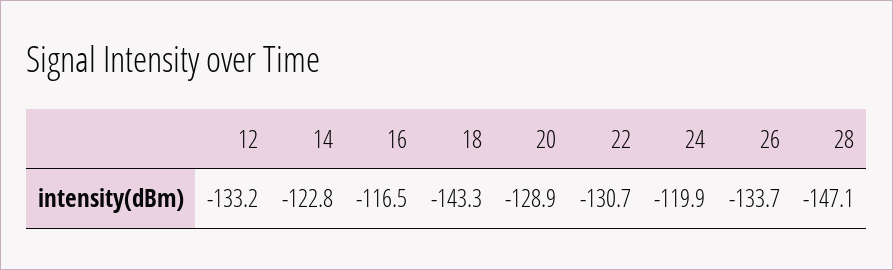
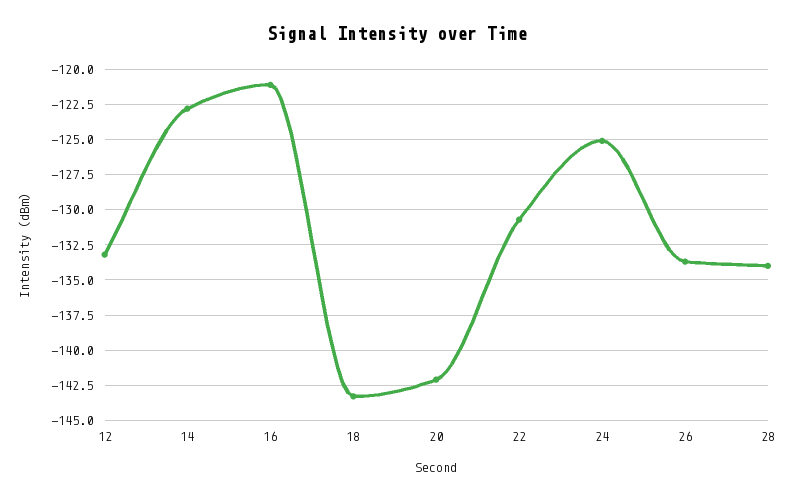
  {
    "12": -133.2,
    "14": -122.8,
-   "16": -116.5,
+   "16": -121,
    "18": -143.3,
-   "20": -128.9,
+   "20": -142,
    "22": -130.7,
-   "24": -119.9,
+   "24": -125,
    "26": -133.7,
-   "28": -147.1
+   "28": -134
  }

